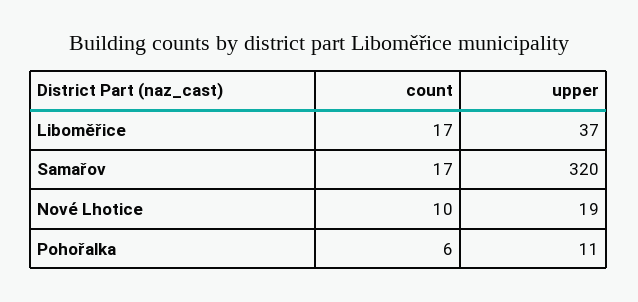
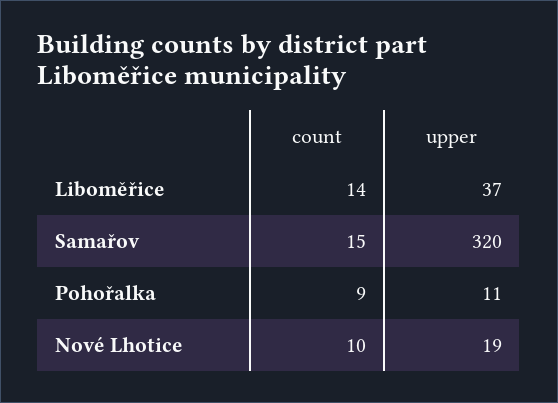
  {
    "count": {
-     "Liboměřice": 17,
+     "Liboměřice": 14,
-     "Samařov": 17,
+     "Samařov": 15,
      "Nové Lhotice": 10,
-     "Pohořalka": 6
+     "Pohořalka": 9
    },
    "upper": {
      "Liboměřice": 37,
      "Samařov": 320,
      "Nové Lhotice": 19,
      "Pohořalka": 11
    }
  }

